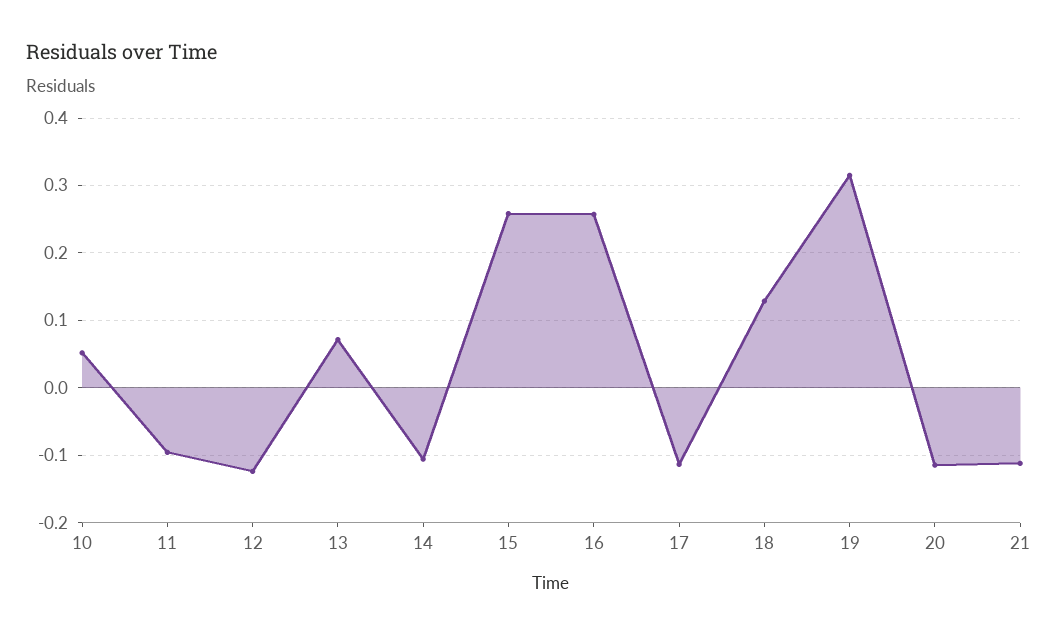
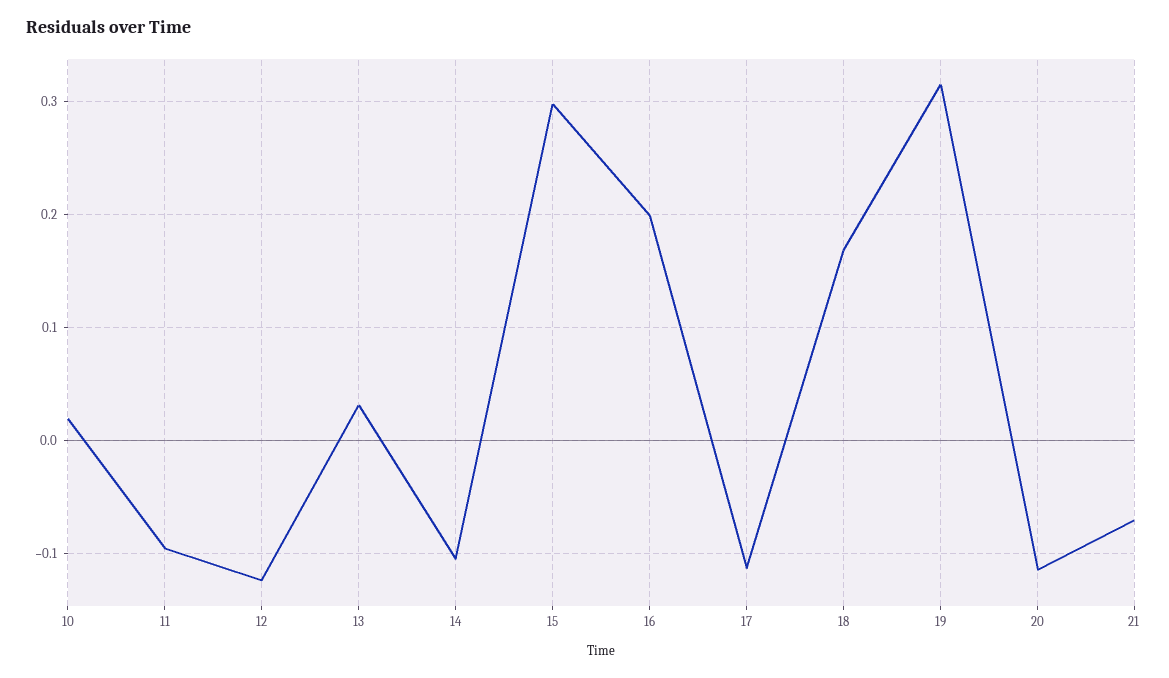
  {
-   "10": 0.05,
+   "10": 0.02,
    "11": -0.1,
    "12": -0.12,
-   "13": 0.07,
+   "13": 0.03,
    "14": -0.11,
-   "15": 0.26,
+   "15": 0.3,
-   "16": 0.26,
+   "16": 0.2,
    "17": -0.11,
-   "18": 0.13,
+   "18": 0.17,
    "19": 0.32,
    "20": -0.11,
-   "21": -0.11
+   "21": -0.07
  }

